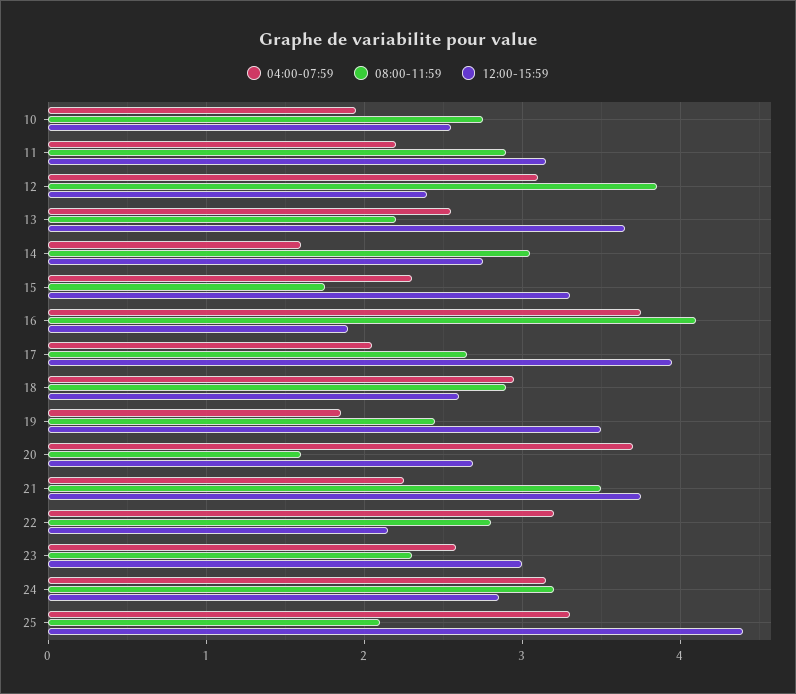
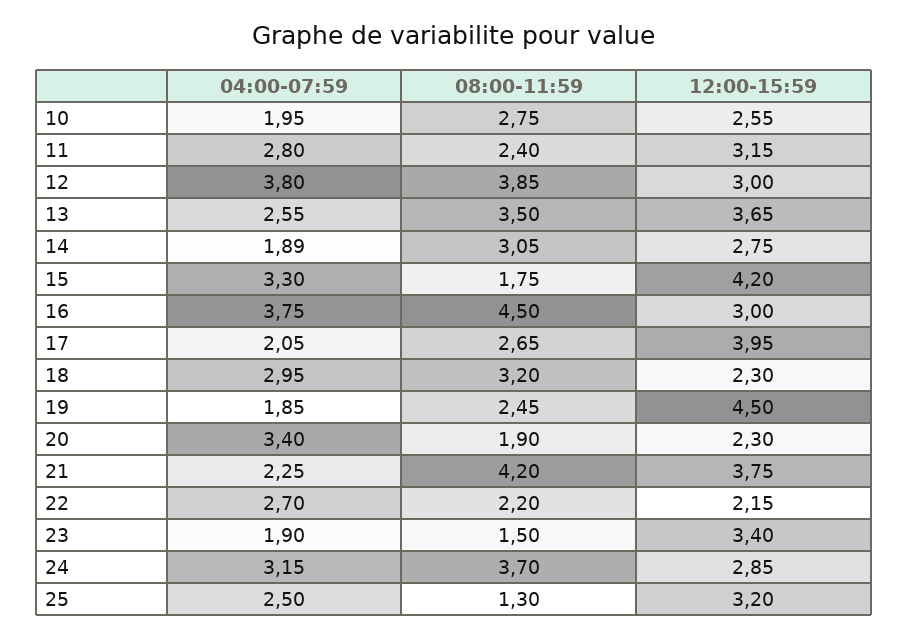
  {
    "04:00-07:59": {
      "10": 1.95,
-     "11": 2.2,
+     "11": 2.8,
-     "12": 3.1,
+     "12": 3.8,
      "13": 2.55,
-     "14": 1.6,
+     "14": 1.89,
-     "15": 2.3,
+     "15": 3.3,
      "16": 3.75,
      "17": 2.05,
      "18": 2.95,
      "19": 1.85,
-     "20": 3.7,
+     "20": 3.4,
      "21": 2.25,
-     "22": 3.2,
+     "22": 2.7,
-     "23": 2.6,
+     "23": 1.9,
      "24": 3.15,
-     "25": 3.3
+     "25": 2.5
    },
    "08:00-11:59": {
      "10": 2.75,
-     "11": 2.9,
+     "11": 2.4,
      "12": 3.85,
-     "13": 2.2,
+     "13": 3.5,
      "14": 3.05,
      "15": 1.75,
-     "16": 4.1,
+     "16": 4.5,
      "17": 2.65,
-     "18": 2.9,
+     "18": 3.2,
      "19": 2.45,
-     "20": 1.6,
+     "20": 1.9,
-     "21": 3.5,
+     "21": 4.2,
-     "22": 2.8,
+     "22": 2.2,
-     "23": 2.3,
+     "23": 1.5,
-     "24": 3.2,
+     "24": 3.7,
-     "25": 2.1
+     "25": 1.3
    },
    "12:00-15:59": {
      "10": 2.55,
      "11": 3.15,
-     "12": 2.4,
+     "12": 3,
      "13": 3.65,
      "14": 2.75,
-     "15": 3.3,
+     "15": 4.2,
-     "16": 1.9,
+     "16": 3,
      "17": 3.95,
-     "18": 2.6,
+     "18": 2.3,
-     "19": 3.5,
+     "19": 4.5,
-     "20": 2.7,
+     "20": 2.3,
      "21": 3.75,
      "22": 2.15,
-     "23": 3,
+     "23": 3.4,
      "24": 2.85,
-     "25": 4.4
+     "25": 3.2
    }
  }

